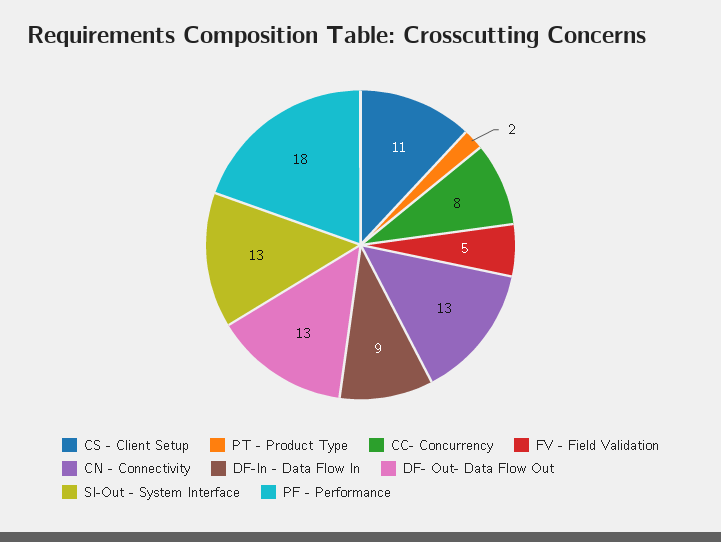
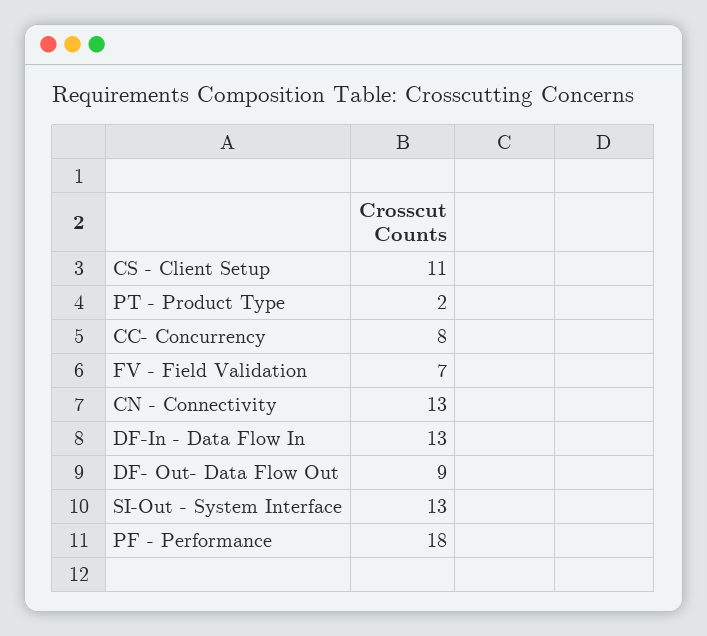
  {
    "CS - Client Setup": 11,
    "PT - Product Type": 2,
    "CC- Concurrency": 8,
-   "FV - Field Validation": 5,
+   "FV - Field Validation": 7,
    "CN - Connectivity": 13,
-   "DF-In - Data Flow In": 9,
+   "DF-In - Data Flow In": 13,
-   "DF- Out- Data Flow Out": 13,
+   "DF- Out- Data Flow Out": 9,
    "SI-Out - System Interface": 13,
    "PF - Performance": 18
  }

